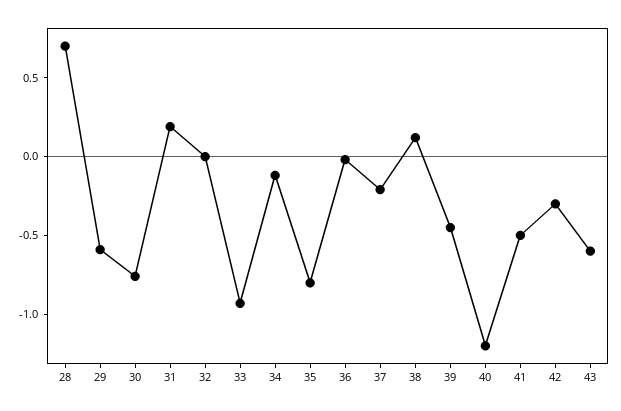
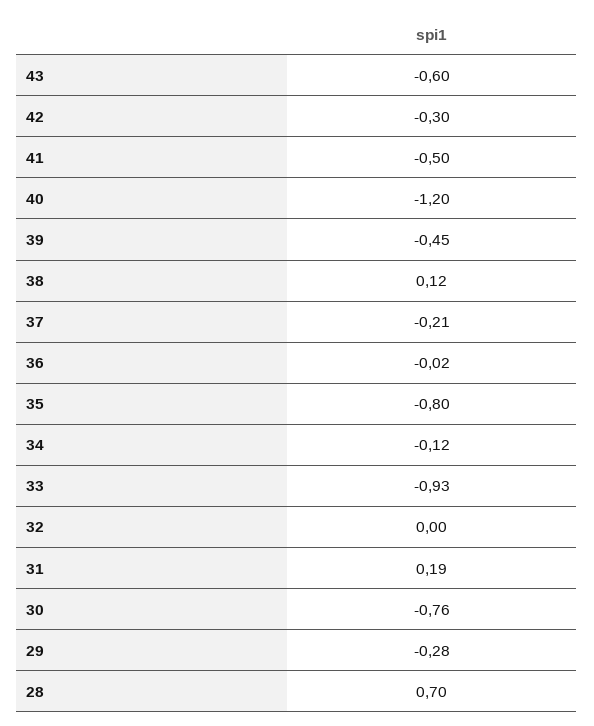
  {
    "28": 0.7,
-   "29": -0.6,
+   "29": -0.28,
    "30": -0.76,
    "31": 0.19,
    "32": 0,
    "33": -0.93,
    "34": -0.12,
    "35": -0.8,
    "36": -0.02,
    "37": -0.21,
    "38": 0.12,
    "39": -0.45,
    "40": -1.2,
    "41": -0.5,
    "42": -0.3,
    "43": -0.6
  }

